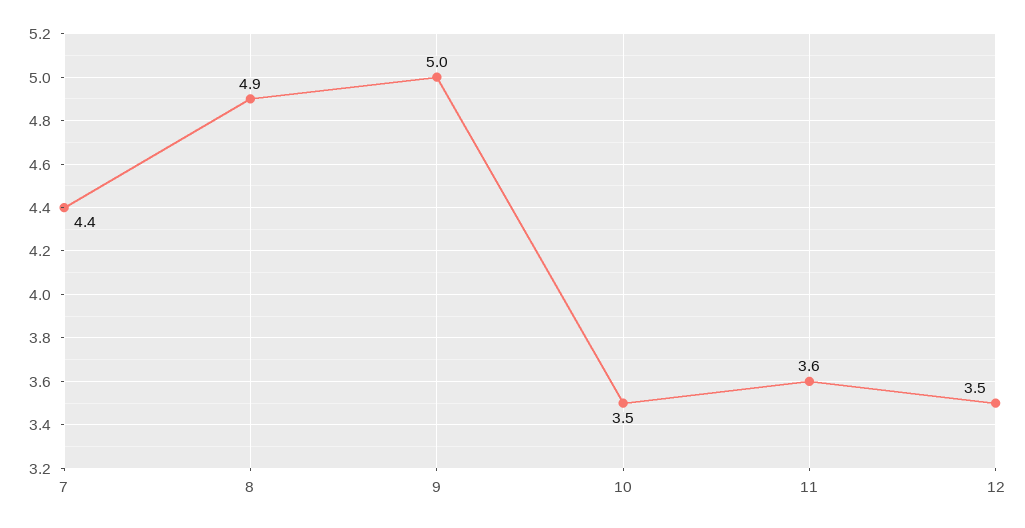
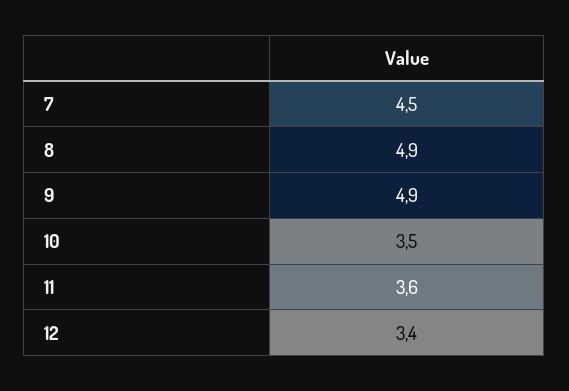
  {
-   "7": 4.4,
+   "7": 4.5,
    "8": 4.9,
-   "9": 5,
+   "9": 4.9,
    "10": 3.5,
    "11": 3.6,
-   "12": 3.5
+   "12": 3.4
  }

